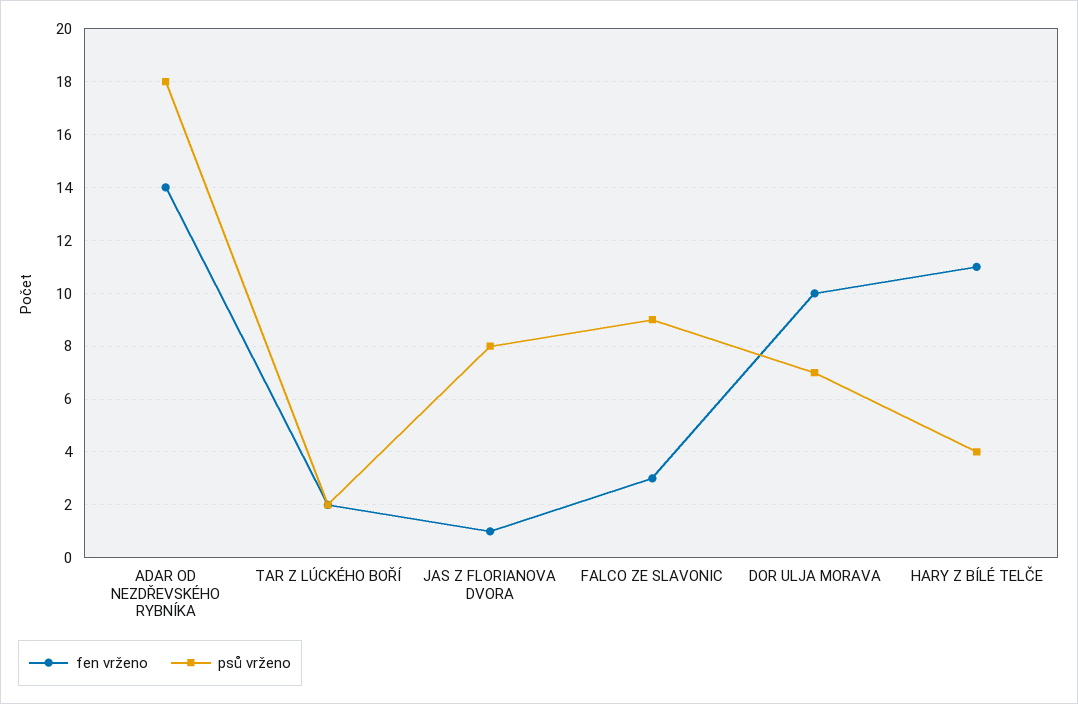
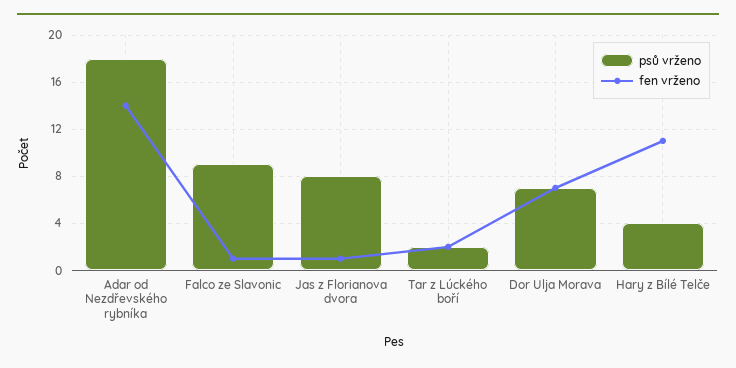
  {
    "fen vrženo": {
      "ADAR OD NEZDŘEVSKÉHO RYBNÍKA": 14,
      "TAR Z LÚCKÉHO BOŘÍ": 2,
      "JAS Z FLORIANOVA DVORA": 1,
-     "FALCO ZE SLAVONIC": 3,
+     "FALCO ZE SLAVONIC": 1,
-     "DOR ULJA MORAVA": 10,
+     "DOR ULJA MORAVA": 7,
      "HARY Z BÍLÉ TELČE": 11
    },
    "psů vrženo": {
      "ADAR OD NEZDŘEVSKÉHO RYBNÍKA": 18,
      "TAR Z LÚCKÉHO BOŘÍ": 2,
      "JAS Z FLORIANOVA DVORA": 8,
      "FALCO ZE SLAVONIC": 9,
      "DOR ULJA MORAVA": 7,
      "HARY Z BÍLÉ TELČE": 4
    }
  }

